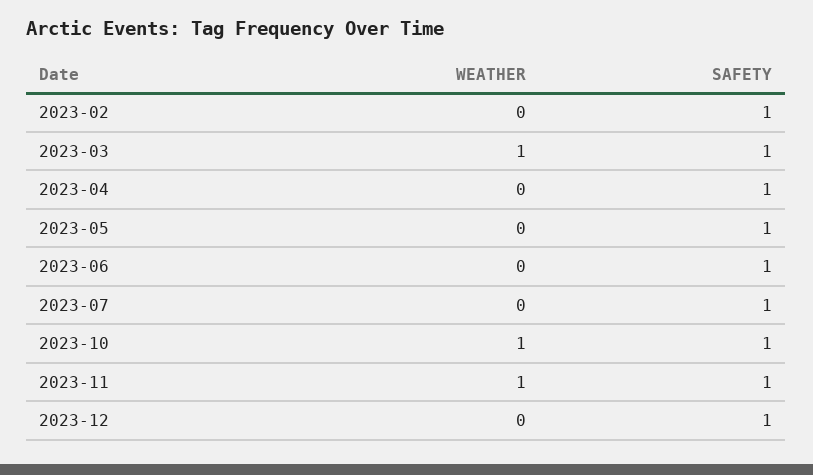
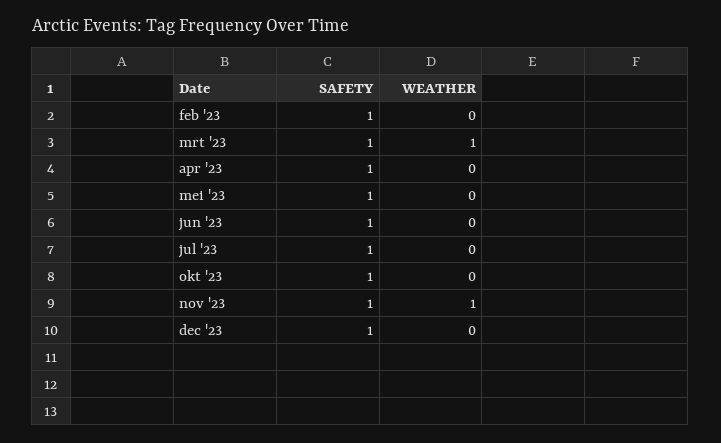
  {
    "WEATHER": {
      "2023-02": 0,
      "2023-03": 1,
      "2023-04": 0,
      "2023-05": 0,
      "2023-06": 0,
      "2023-07": 0,
-     "2023-10": 1,
+     "2023-10": 0,
      "2023-11": 1,
      "2023-12": 0
    },
    "SAFETY": {
      "2023-02": 1,
      "2023-03": 1,
      "2023-04": 1,
      "2023-05": 1,
      "2023-06": 1,
      "2023-07": 1,
      "2023-10": 1,
      "2023-11": 1,
      "2023-12": 1
    }
  }

